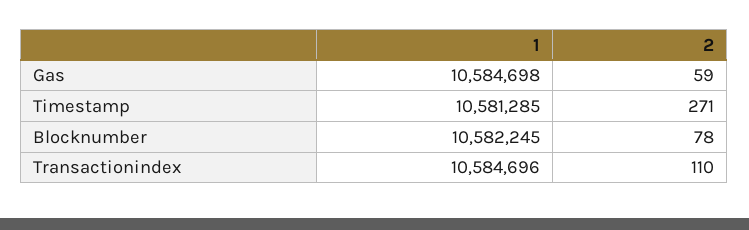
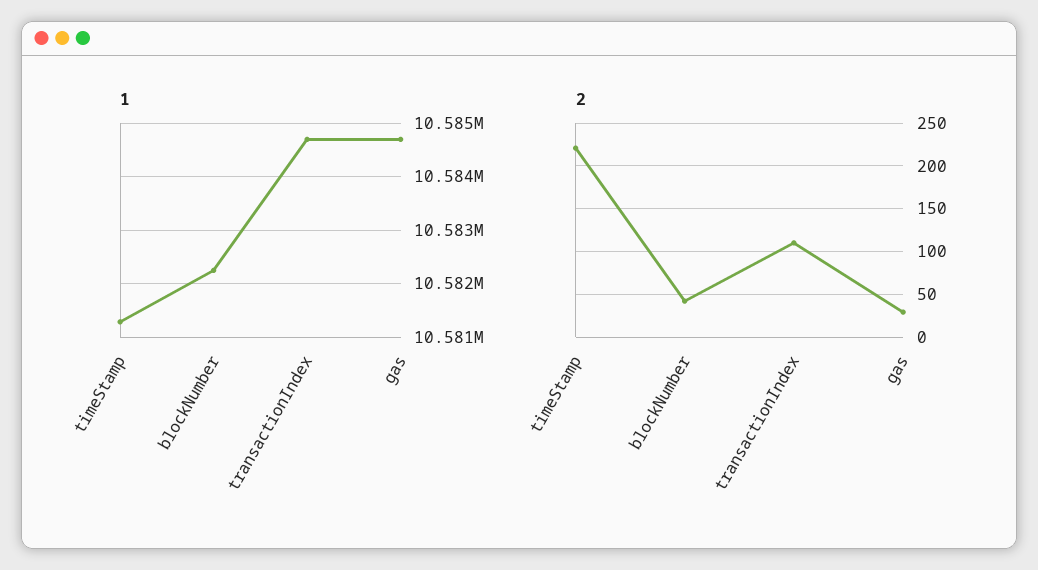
  {
    "1": {
      "Gas": 10584698,
      "Timestamp": 10581285,
      "Blocknumber": 10582245,
      "Transactionindex": 10584696
    },
    "2": {
-     "Gas": 59,
+     "Gas": 30,
-     "Timestamp": 271,
+     "Timestamp": 220,
-     "Blocknumber": 78,
+     "Blocknumber": 40,
      "Transactionindex": 110
    }
  }

